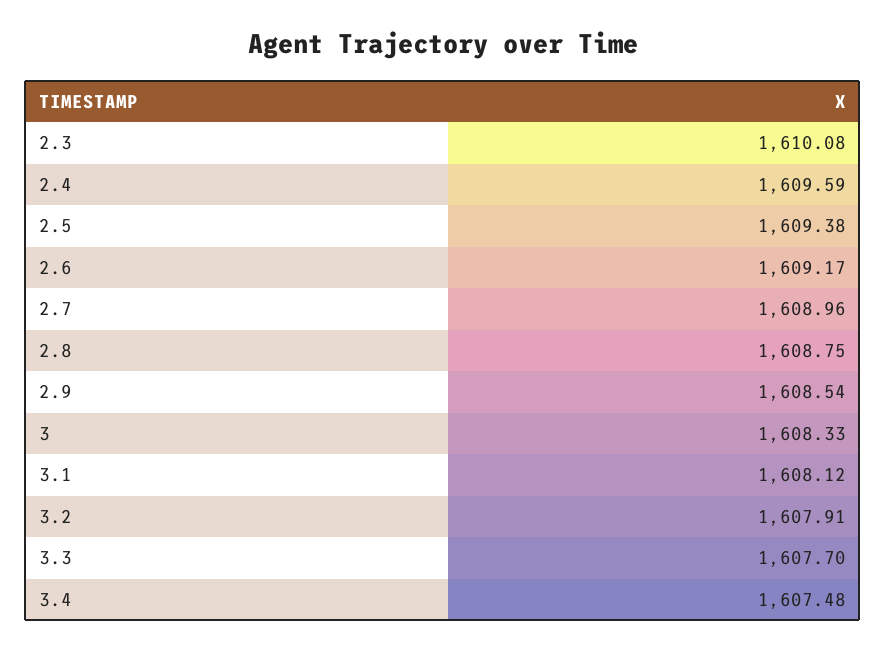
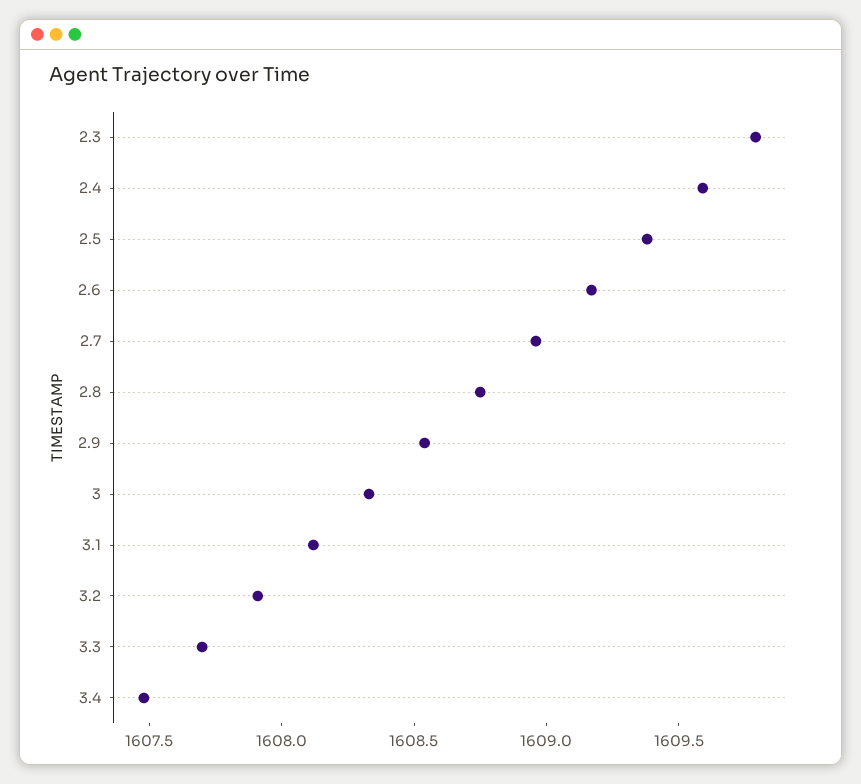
  {
-   "2.3": 1610.08,
+   "2.3": 1609.8,
    "2.4": 1609.59,
    "2.5": 1609.38,
    "2.6": 1609.17,
    "2.7": 1608.96,
    "2.8": 1608.75,
    "2.9": 1608.54,
    "3": 1608.33,
    "3.1": 1608.12,
    "3.2": 1607.91,
    "3.3": 1607.7,
    "3.4": 1607.48
  }

